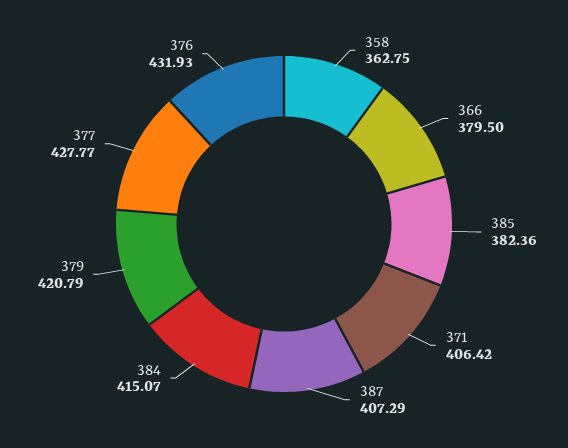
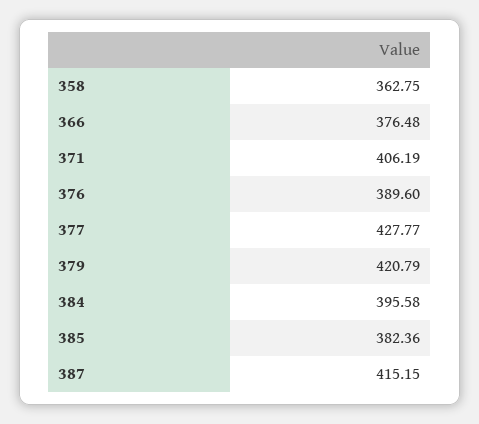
  {
    "358": 362.75,
-   "366": 379.5,
+   "366": 376.48,
    "385": 382.36,
-   "371": 406.42,
+   "371": 406.19,
-   "387": 407.29,
+   "387": 415.15,
-   "384": 415.07,
+   "384": 395.58,
    "379": 420.79,
    "377": 427.77,
-   "376": 431.93
+   "376": 389.6
  }

